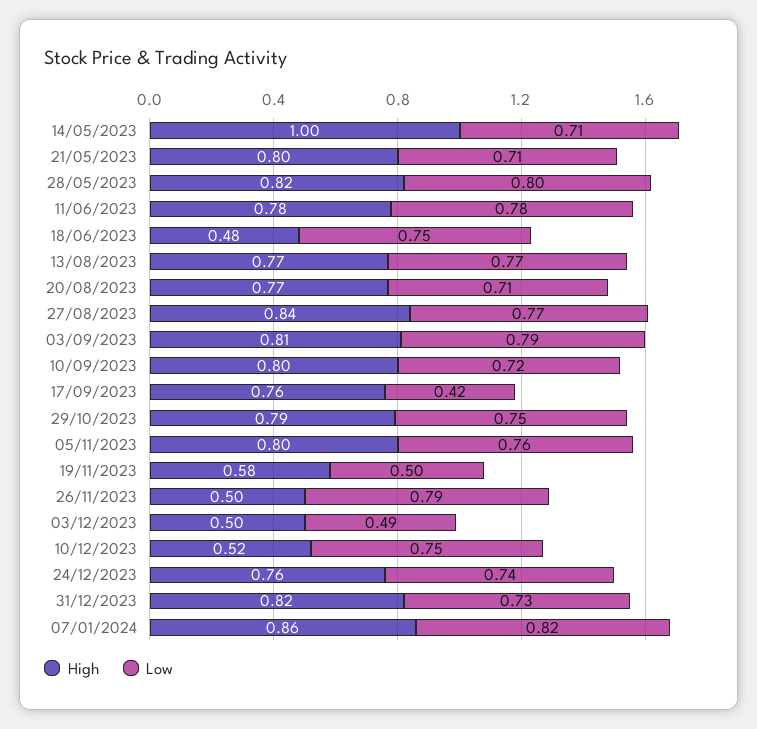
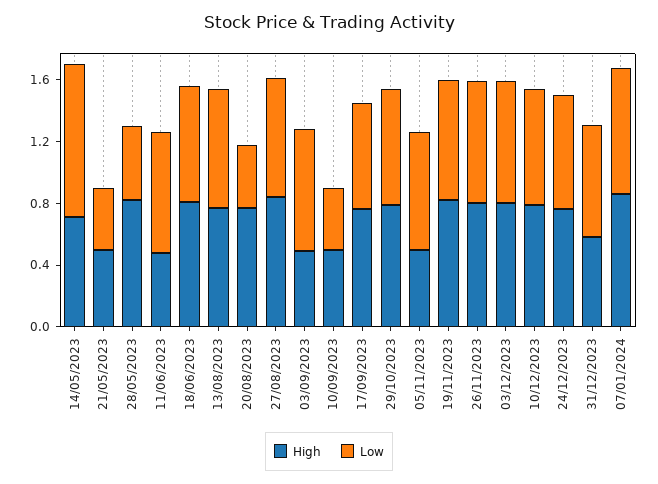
  {
    "High": {
-     "14/05/2023": 1,
+     "14/05/2023": 0.7,
-     "21/05/2023": 0.8,
+     "21/05/2023": 0.5,
      "28/05/2023": 0.82,
-     "11/06/2023": 0.78,
+     "11/06/2023": 0.5,
-     "18/06/2023": 0.48,
+     "18/06/2023": 0.8,
      "13/08/2023": 0.77,
      "20/08/2023": 0.77,
      "27/08/2023": 0.84,
-     "03/09/2023": 0.81,
+     "03/09/2023": 0.5,
-     "10/09/2023": 0.8,
+     "10/09/2023": 0.5,
      "17/09/2023": 0.76,
      "29/10/2023": 0.79,
-     "05/11/2023": 0.8,
+     "05/11/2023": 0.5,
-     "19/11/2023": 0.58,
+     "19/11/2023": 0.8,
-     "26/11/2023": 0.5,
+     "26/11/2023": 0.8,
-     "03/12/2023": 0.5,
+     "03/12/2023": 0.8,
-     "10/12/2023": 0.52,
+     "10/12/2023": 0.8,
      "24/12/2023": 0.76,
-     "31/12/2023": 0.82,
+     "31/12/2023": 0.6,
      "07/01/2024": 0.86
    },
    "Low": {
-     "14/05/2023": 0.71,
+     "14/05/2023": 1,
-     "21/05/2023": 0.71,
+     "21/05/2023": 0.4,
-     "28/05/2023": 0.8,
+     "28/05/2023": 0.5,
      "11/06/2023": 0.78,
      "18/06/2023": 0.75,
      "13/08/2023": 0.77,
-     "20/08/2023": 0.71,
+     "20/08/2023": 0.4,
      "27/08/2023": 0.77,
      "03/09/2023": 0.79,
-     "10/09/2023": 0.72,
+     "10/09/2023": 0.4,
-     "17/09/2023": 0.42,
+     "17/09/2023": 0.7,
      "29/10/2023": 0.75,
      "05/11/2023": 0.76,
-     "19/11/2023": 0.5,
+     "19/11/2023": 0.8,
      "26/11/2023": 0.79,
-     "03/12/2023": 0.49,
+     "03/12/2023": 0.8,
      "10/12/2023": 0.75,
      "24/12/2023": 0.74,
      "31/12/2023": 0.73,
      "07/01/2024": 0.82
    }
  }

